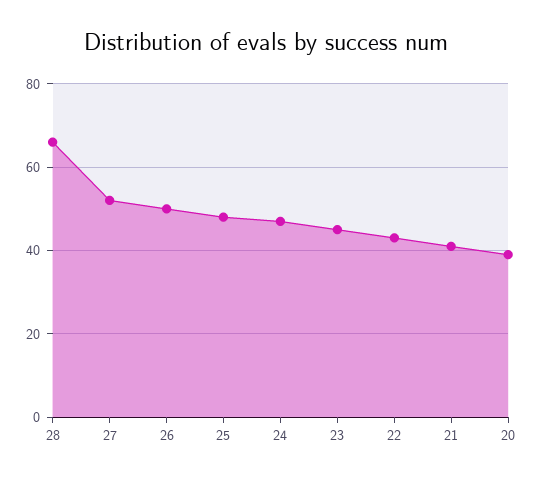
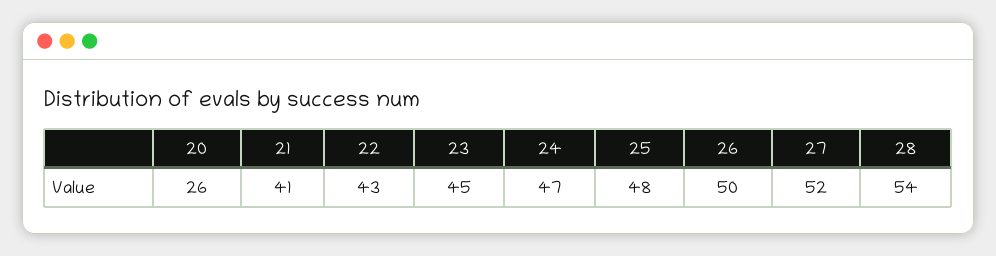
  {
-   "28": 65,
+   "28": 54,
    "27": 52,
    "26": 50,
    "25": 48,
    "24": 47,
    "23": 45,
    "22": 43,
    "21": 41,
-   "20": 40
+   "20": 26
  }

